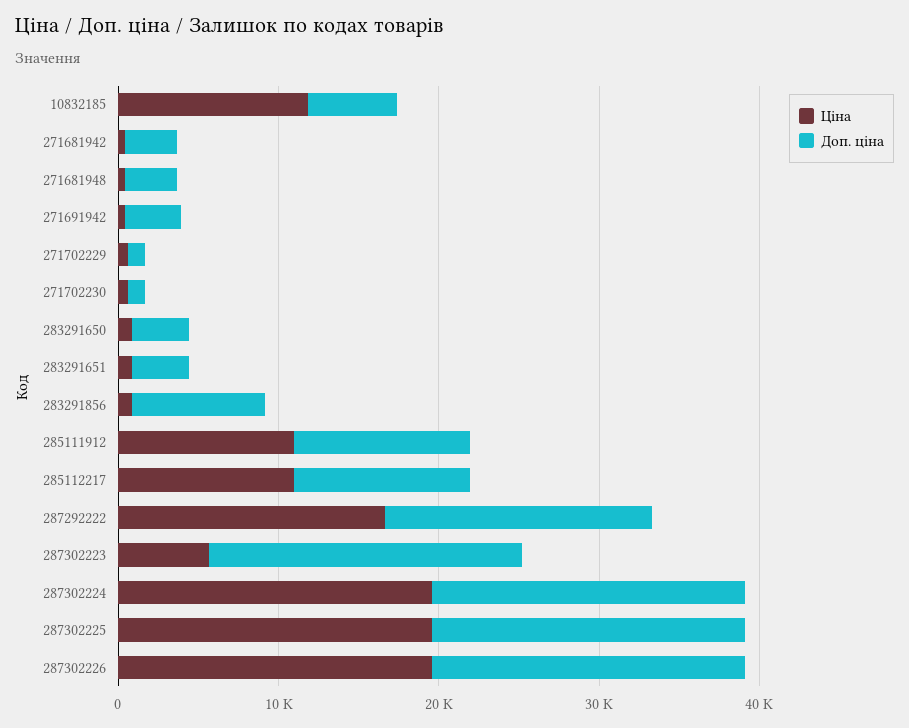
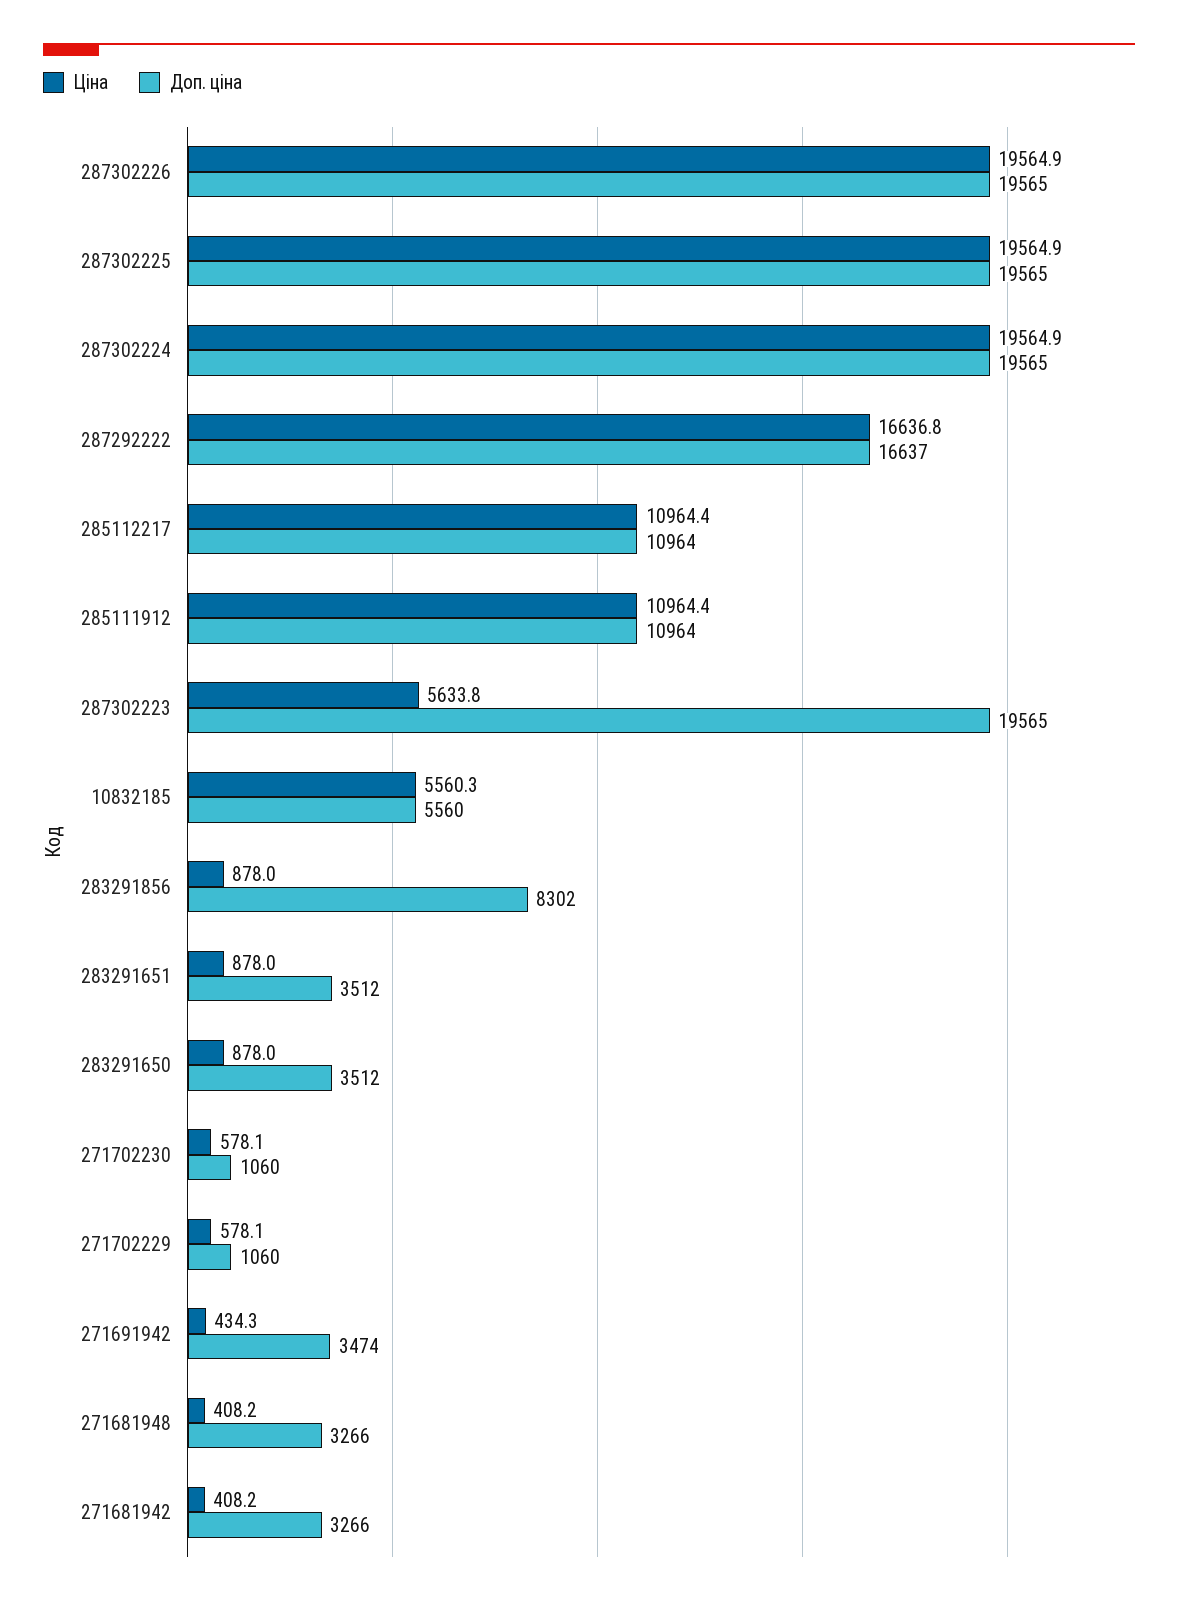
  {
    "Ціна": {
-     "10832185": 12000,
+     "10832185": 5560.3,
      "271681942": 408.2,
      "271681948": 408.2,
      "271691942": 434.3,
      "271702229": 578.1,
      "271702230": 578.1,
      "283291650": 878,
      "283291651": 878,
      "283291856": 878,
      "285111912": 10964.4,
      "285112217": 10964.4,
      "287292222": 16636.8,
      "287302223": 5633.8,
      "287302224": 19564.9,
      "287302225": 19564.9,
      "287302226": 19564.9
    },
    "Доп. ціна": {
      "10832185": 5560,
      "271681942": 3266,
      "271681948": 3266,
      "271691942": 3474,
      "271702229": 1060,
      "271702230": 1060,
      "283291650": 3512,
      "283291651": 3512,
      "283291856": 8302,
      "285111912": 10964,
      "285112217": 10964,
      "287292222": 16637,
      "287302223": 19565,
      "287302224": 19565,
      "287302225": 19565,
      "287302226": 19565
    }
  }

